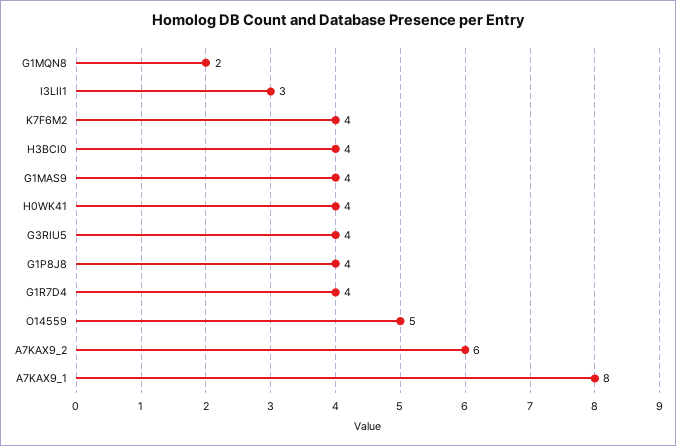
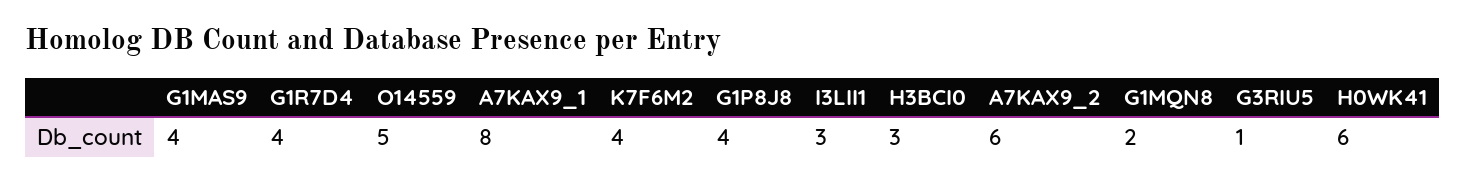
  {
    "G1MQN8": 2,
    "I3LII1": 3,
    "K7F6M2": 4,
-   "H3BCI0": 4,
+   "H3BCI0": 3,
    "G1MAS9": 4,
-   "H0WK41": 4,
+   "H0WK41": 6,
-   "G3RIU5": 4,
+   "G3RIU5": 1,
    "G1P8J8": 4,
    "G1R7D4": 4,
    "O14559": 5,
    "A7KAX9_2": 6,
    "A7KAX9_1": 8
  }

